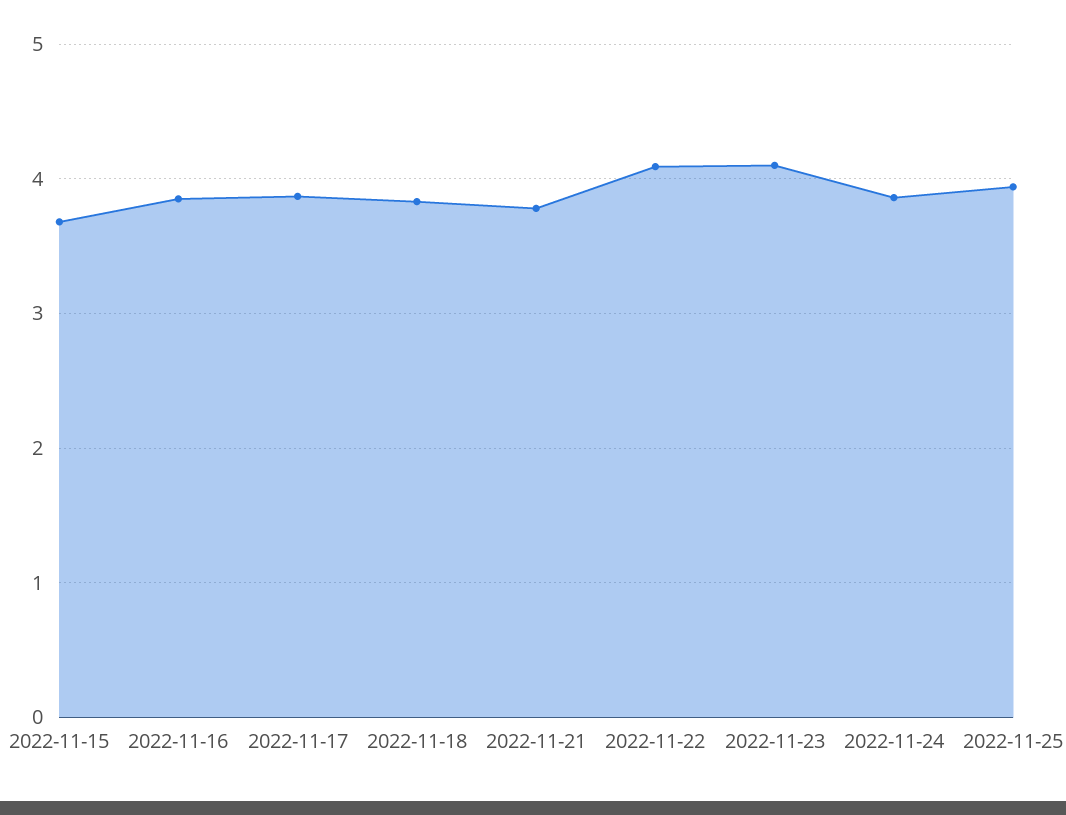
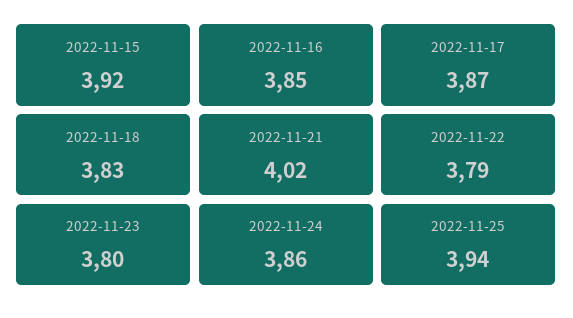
  {
-   "2022-11-15": 3.7,
+   "2022-11-15": 3.92,
    "2022-11-16": 3.85,
    "2022-11-17": 3.87,
    "2022-11-18": 3.83,
-   "2022-11-21": 3.8,
+   "2022-11-21": 4.02,
-   "2022-11-22": 4.1,
+   "2022-11-22": 3.79,
-   "2022-11-23": 4.1,
+   "2022-11-23": 3.8,
    "2022-11-24": 3.86,
    "2022-11-25": 3.94
  }

